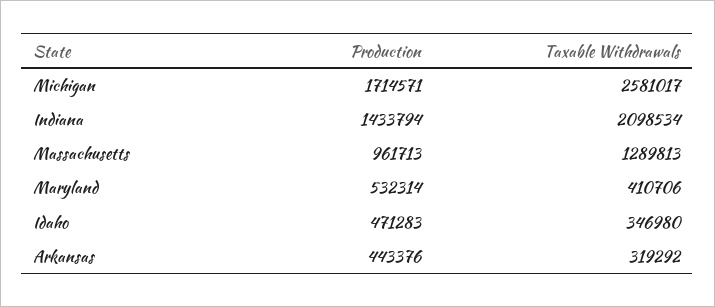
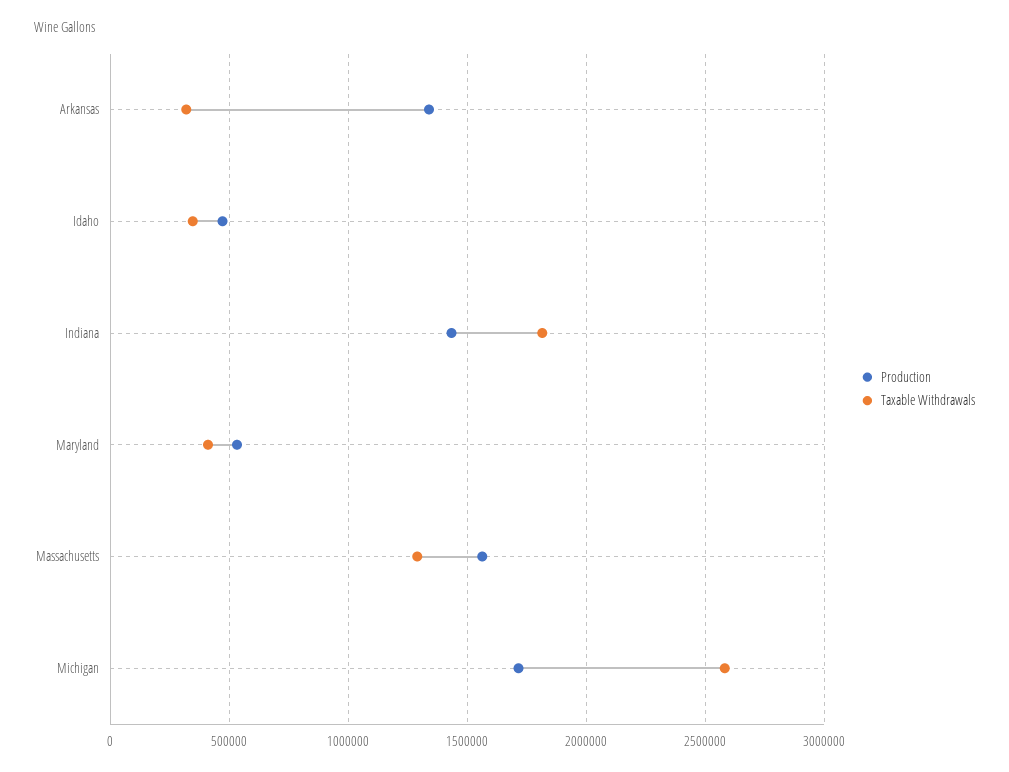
  {
    "Production": {
      "Michigan": 1714571,
      "Indiana": 1433794,
-     "Massachusetts": 961713,
+     "Massachusetts": 1550000,
      "Maryland": 532314,
      "Idaho": 471283,
-     "Arkansas": 443376
+     "Arkansas": 1350000
    },
    "Taxable Withdrawals": {
      "Michigan": 2581017,
-     "Indiana": 2098534,
+     "Indiana": 1800000,
      "Massachusetts": 1289813,
      "Maryland": 410706,
      "Idaho": 346980,
      "Arkansas": 319292
    }
  }

